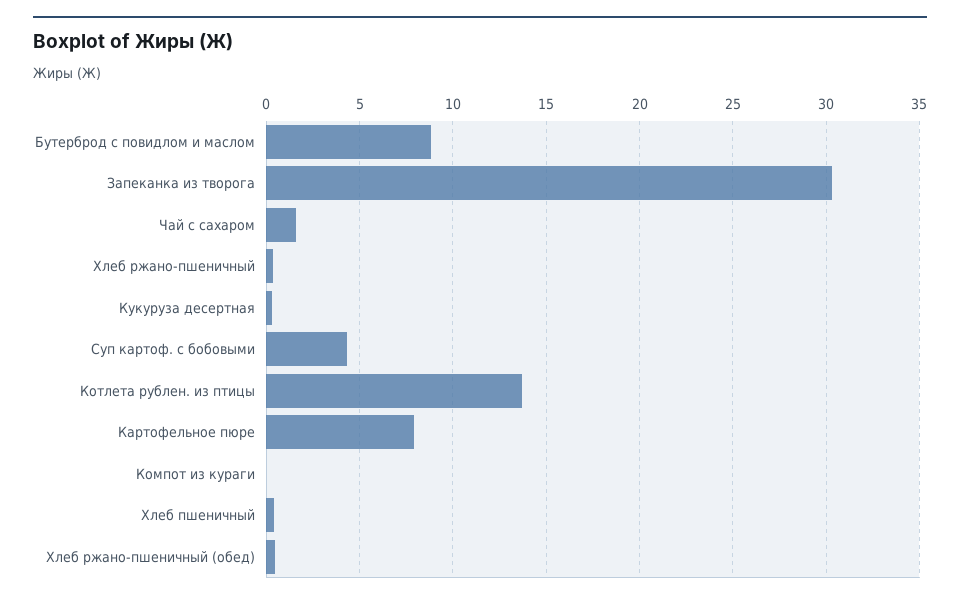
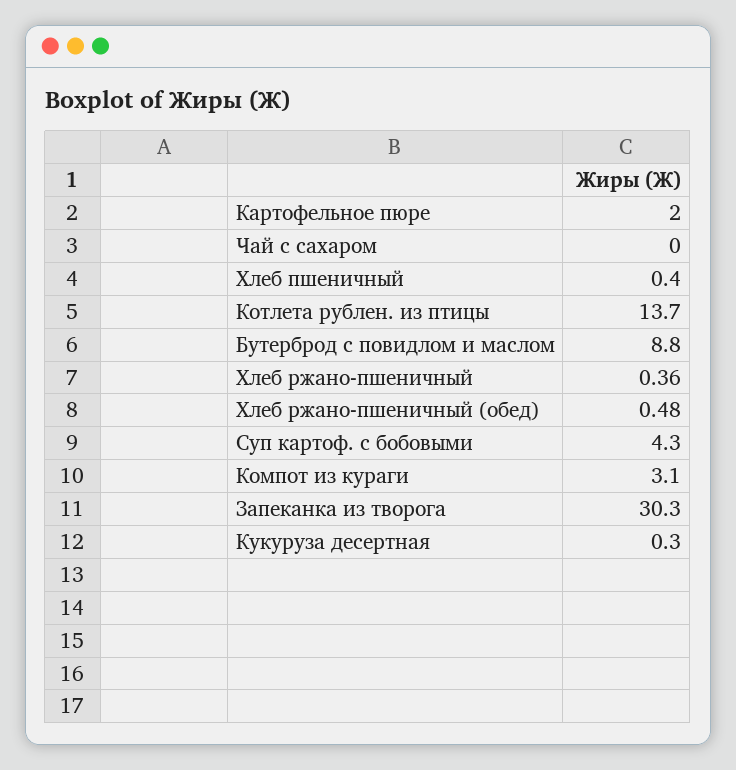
  {
    "Бутерброд с повидлом и маслом": 8.8,
    "Запеканка из творога": 30.3,
-   "Чай с сахаром": 1.5,
+   "Чай с сахаром": 0,
    "Хлеб ржано-пшеничный": 0.36,
    "Кукуруза десертная": 0.3,
    "Суп картоф. с бобовыми": 4.3,
    "Котлета рублен. из птицы": 13.7,
-   "Картофельное пюре": 8,
+   "Картофельное пюре": 2,
-   "Компот из кураги": 0,
+   "Компот из кураги": 3.1,
    "Хлеб пшеничный": 0.4,
    "Хлеб ржано-пшеничный (обед)": 0.48
  }

